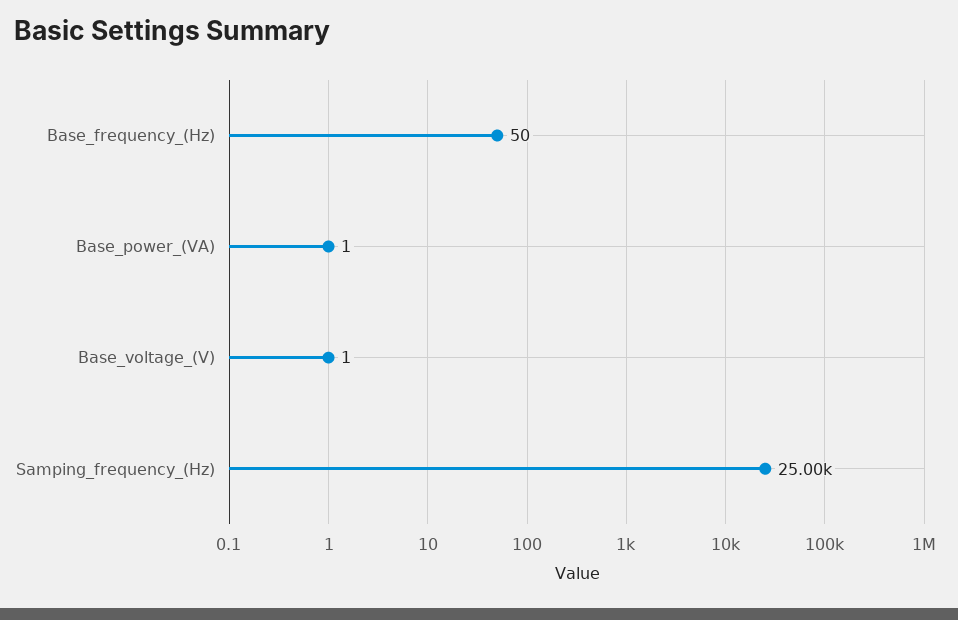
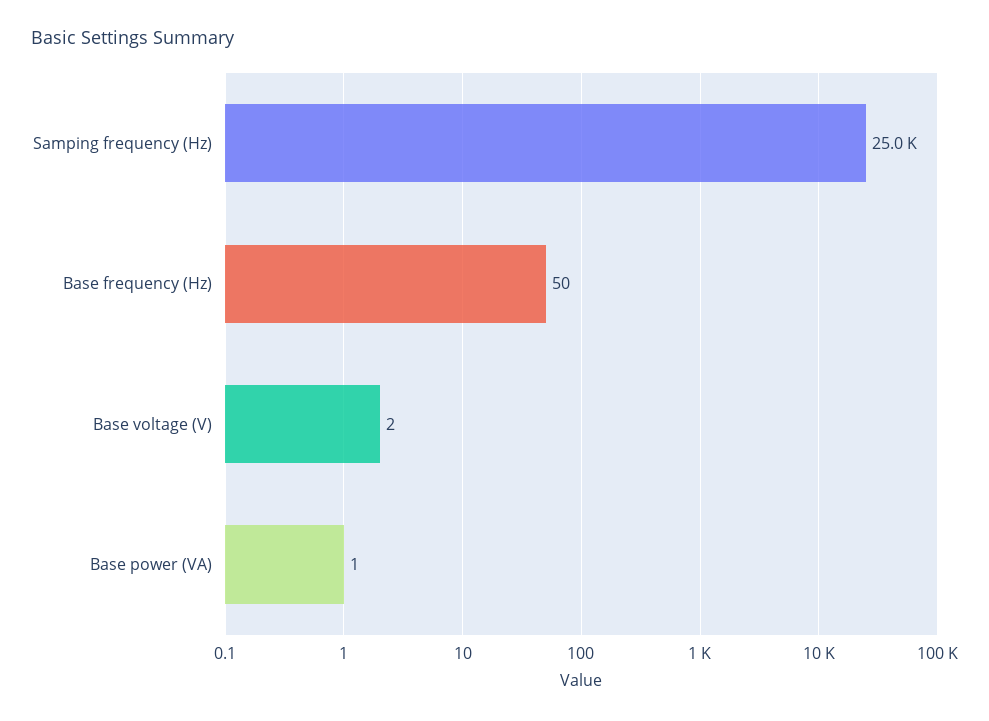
  {
    "Base_frequency_(Hz)": 50,
    "Base_power_(VA)": 1,
-   "Base_voltage_(V)": 1,
+   "Base_voltage_(V)": 2,
    "Samping_frequency_(Hz)": 25000
  }

